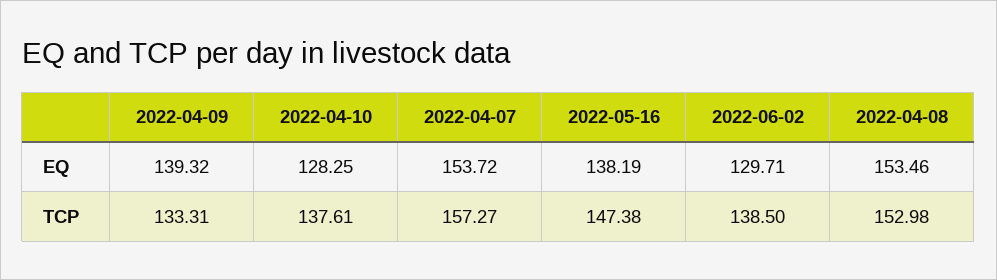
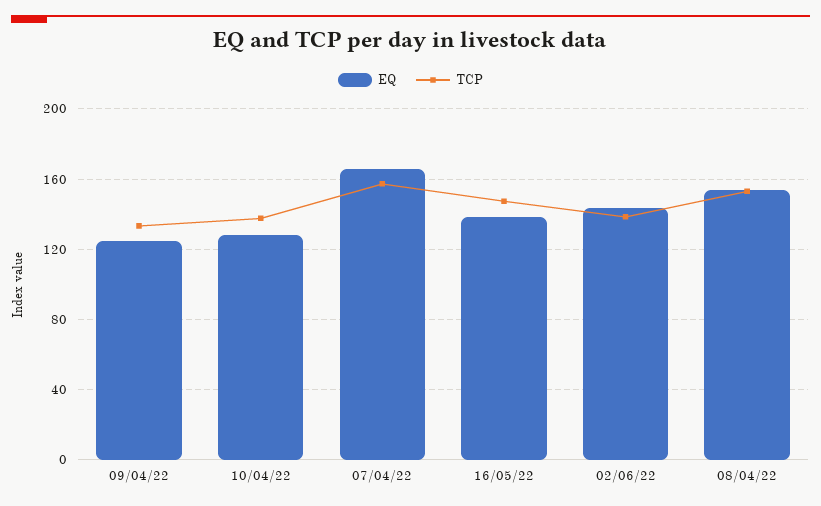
  {
    "EQ": {
-     "2022-04-09": 139.32,
+     "2022-04-09": 125,
      "2022-04-10": 128.25,
-     "2022-04-07": 153.72,
+     "2022-04-07": 165,
      "2022-05-16": 138.19,
-     "2022-06-02": 129.71,
+     "2022-06-02": 145,
      "2022-04-08": 153.46
    },
    "TCP": {
      "2022-04-09": 133.31,
      "2022-04-10": 137.61,
      "2022-04-07": 157.27,
      "2022-05-16": 147.38,
      "2022-06-02": 138.5,
      "2022-04-08": 152.98
    }
  }

